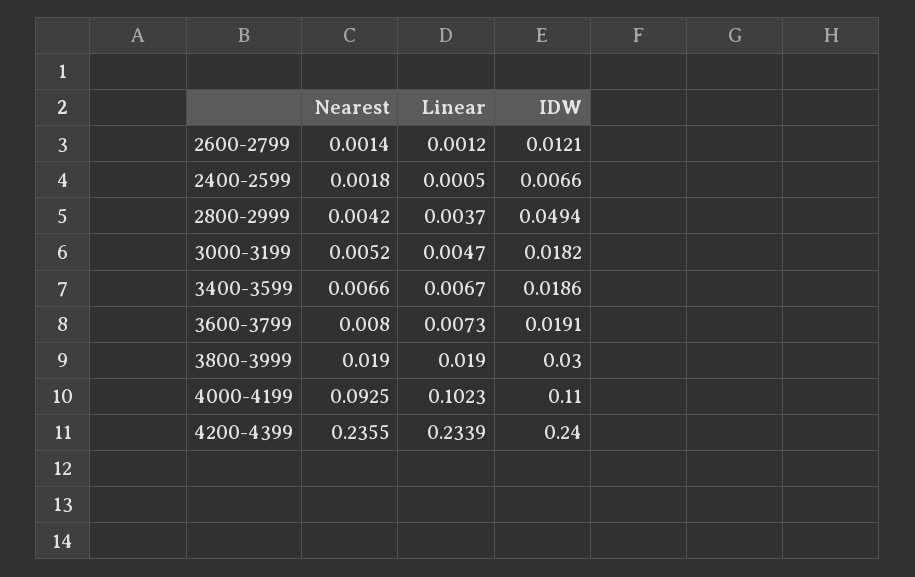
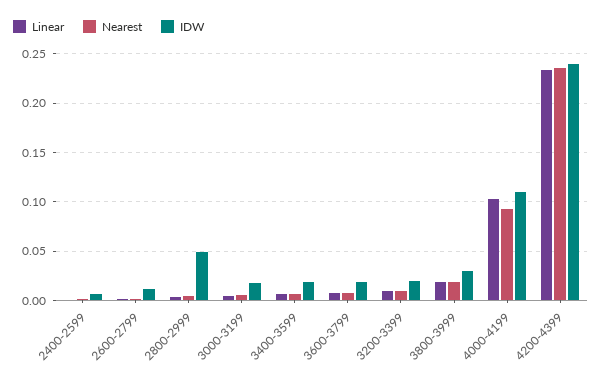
  {
    "Nearest": {
      "2600-2799": 0.0014,
      "2400-2599": 0.0018,
      "2800-2999": 0.0042,
      "3000-3199": 0.0052,
      "3400-3599": 0.0066,
      "3600-3799": 0.008,
      "3800-3999": 0.019,
      "4000-4199": 0.0925,
-     "4200-4399": 0.2355
+     "4200-4399": 0.2355,
+     "3200-3399": 0.01
    },
    "Linear": {
      "2600-2799": 0.0012,
      "2400-2599": 0.0005,
      "2800-2999": 0.0037,
      "3000-3199": 0.0047,
      "3400-3599": 0.0067,
      "3600-3799": 0.0073,
      "3800-3999": 0.019,
      "4000-4199": 0.1023,
-     "4200-4399": 0.2339
+     "4200-4399": 0.2339,
+     "3200-3399": 0.01
    },
    "IDW": {
      "2600-2799": 0.0121,
      "2400-2599": 0.0066,
      "2800-2999": 0.0494,
      "3000-3199": 0.0182,
      "3400-3599": 0.0186,
      "3600-3799": 0.0191,
      "3800-3999": 0.03,
      "4000-4199": 0.11,
-     "4200-4399": 0.24
+     "4200-4399": 0.24,
+     "3200-3399": 0.02
    }
  }

